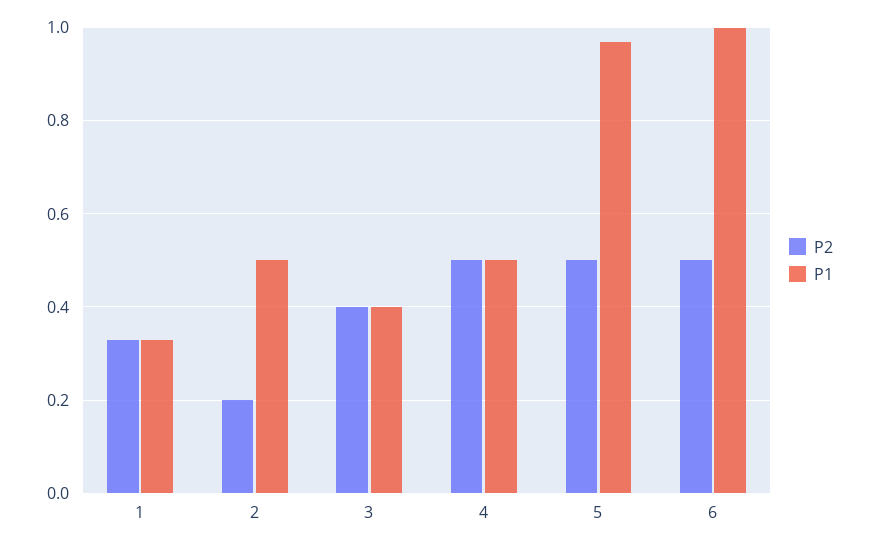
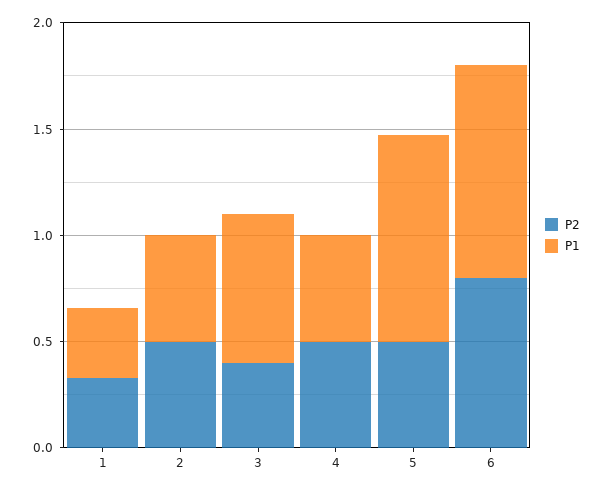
  {
    "P2": {
      "1": 0.35,
-     "2": 0.2,
+     "2": 0.5,
      "3": 0.4,
      "4": 0.5,
      "5": 0.5,
-     "6": 0.5
+     "6": 0.8
    },
    "P1": {
      "1": 0.35,
      "2": 0.5,
-     "3": 0.4,
+     "3": 0.7,
      "4": 0.5,
      "5": 0.95,
      "6": 1
    }
  }

